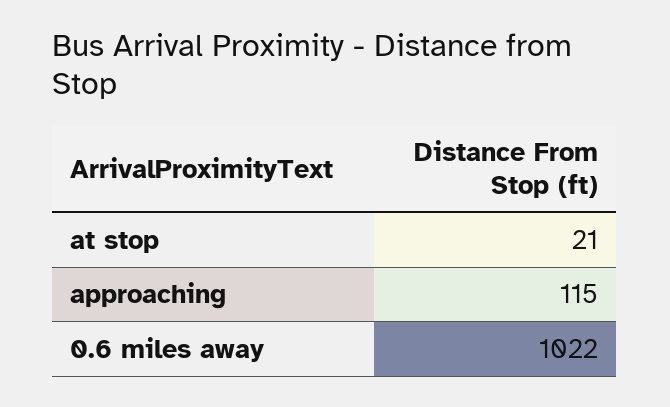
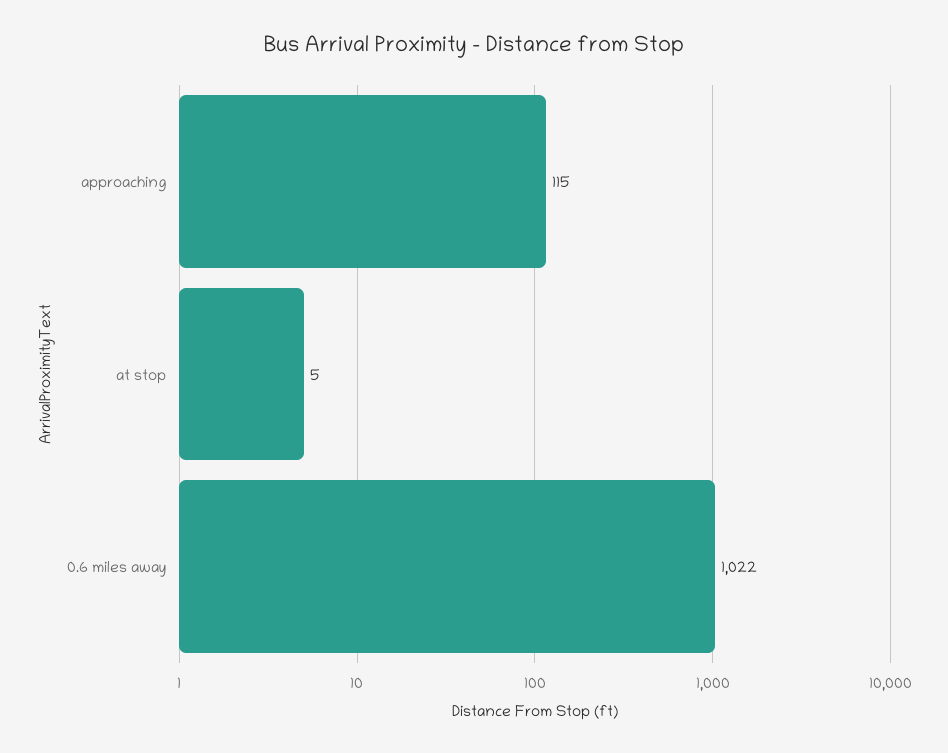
  {
-   "at stop": 21,
+   "at stop": 5,
    "approaching": 115,
    "0.6 miles away": 1022
  }

